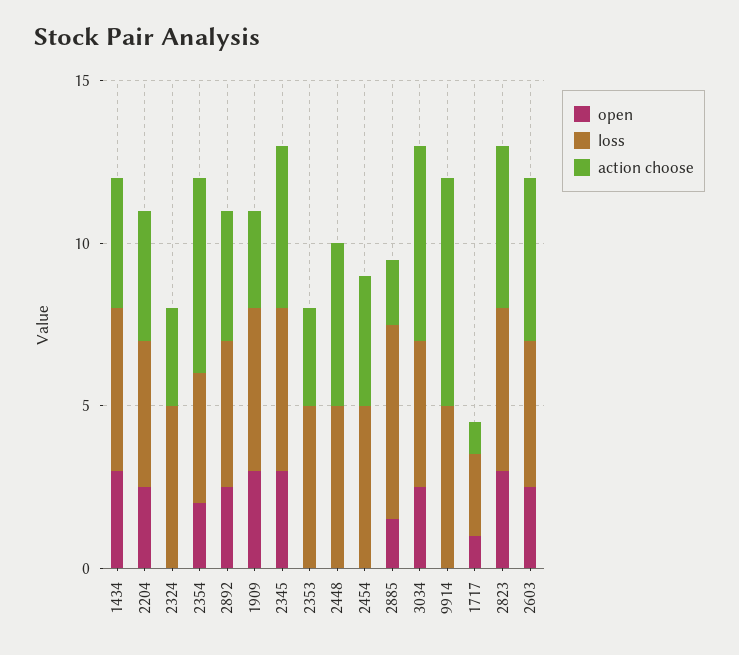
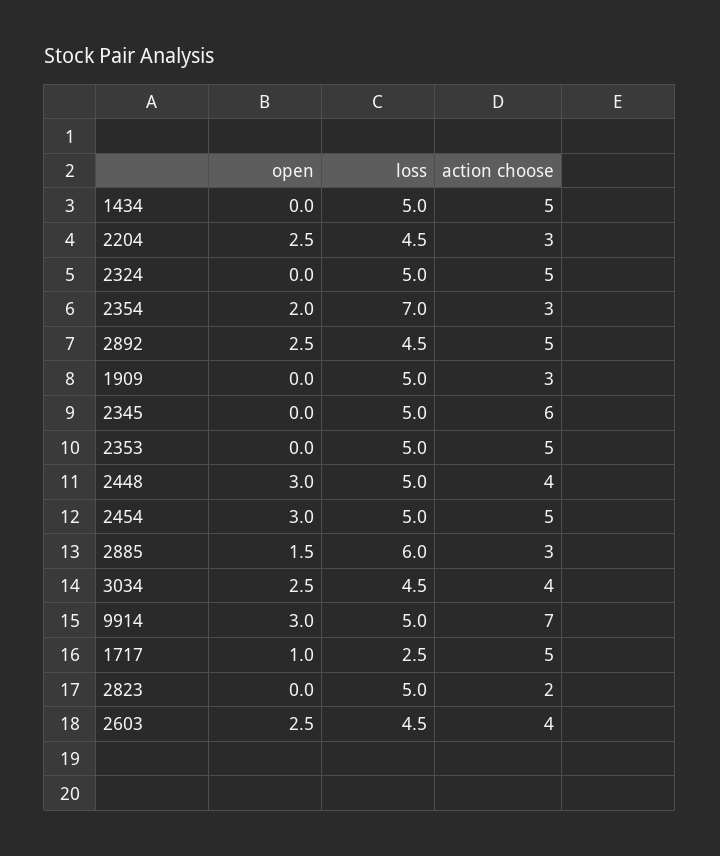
  {
    "open": {
-     "1434": 3,
+     "1434": 0,
      "2204": 2.5,
      "2324": 0,
      "2354": 2,
      "2892": 2.5,
-     "1909": 3,
+     "1909": 0,
-     "2345": 3,
+     "2345": 0,
      "2353": 0,
-     "2448": 0,
+     "2448": 3,
-     "2454": 0,
+     "2454": 3,
      "2885": 1.5,
      "3034": 2.5,
-     "9914": 0,
+     "9914": 3,
      "1717": 1,
-     "2823": 3,
+     "2823": 0,
      "2603": 2.5
    },
    "loss": {
      "1434": 5,
      "2204": 4.5,
      "2324": 5,
-     "2354": 4,
+     "2354": 7,
      "2892": 4.5,
      "1909": 5,
      "2345": 5,
      "2353": 5,
      "2448": 5,
      "2454": 5,
      "2885": 6,
      "3034": 4.5,
      "9914": 5,
      "1717": 2.5,
      "2823": 5,
      "2603": 4.5
    },
    "action choose": {
-     "1434": 4,
+     "1434": 5,
-     "2204": 4,
+     "2204": 3,
-     "2324": 3,
+     "2324": 5,
-     "2354": 6,
+     "2354": 3,
-     "2892": 4,
+     "2892": 5,
      "1909": 3,
-     "2345": 5,
+     "2345": 6,
-     "2353": 3,
+     "2353": 5,
-     "2448": 5,
+     "2448": 4,
-     "2454": 4,
+     "2454": 5,
-     "2885": 2,
+     "2885": 3,
-     "3034": 6,
+     "3034": 4,
      "9914": 7,
-     "1717": 1,
+     "1717": 5,
-     "2823": 5,
+     "2823": 2,
-     "2603": 5
+     "2603": 4
    }
  }

